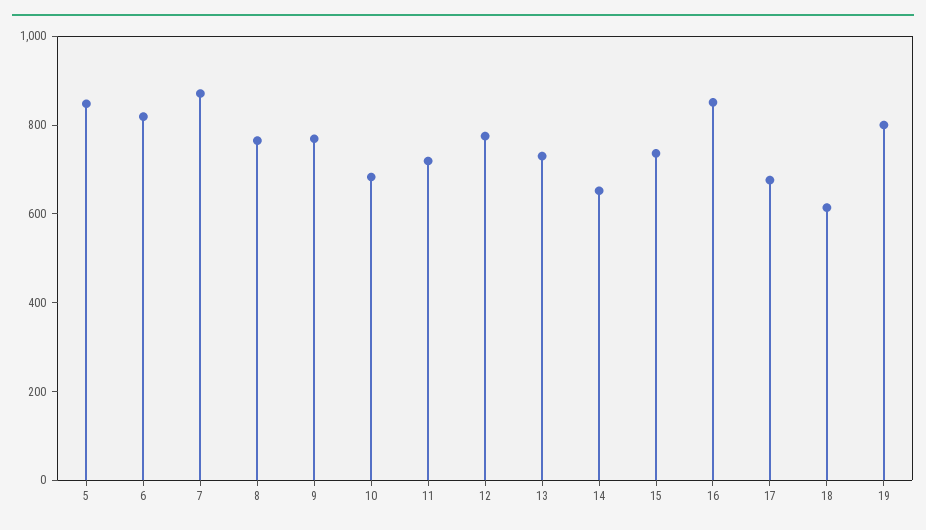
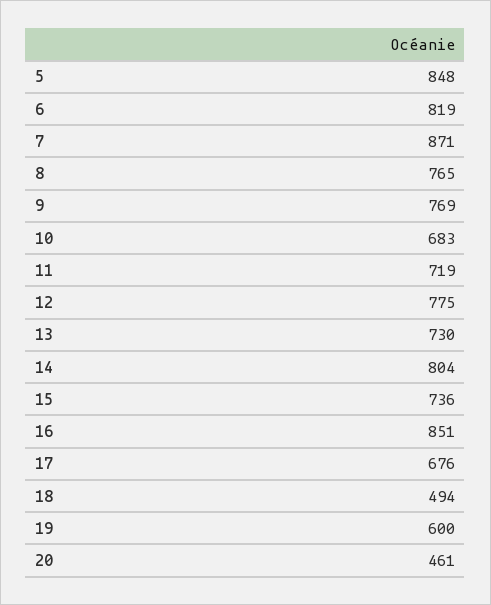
  {
    "5": 848,
    "6": 819,
    "7": 871,
    "8": 765,
    "9": 769,
    "10": 683,
    "11": 719,
    "12": 775,
    "13": 730,
-   "14": 650,
+   "14": 804,
    "15": 736,
    "16": 851,
    "17": 676,
-   "18": 600,
+   "18": 494,
-   "19": 800
+   "19": 600,
+   "20": 461
  }

